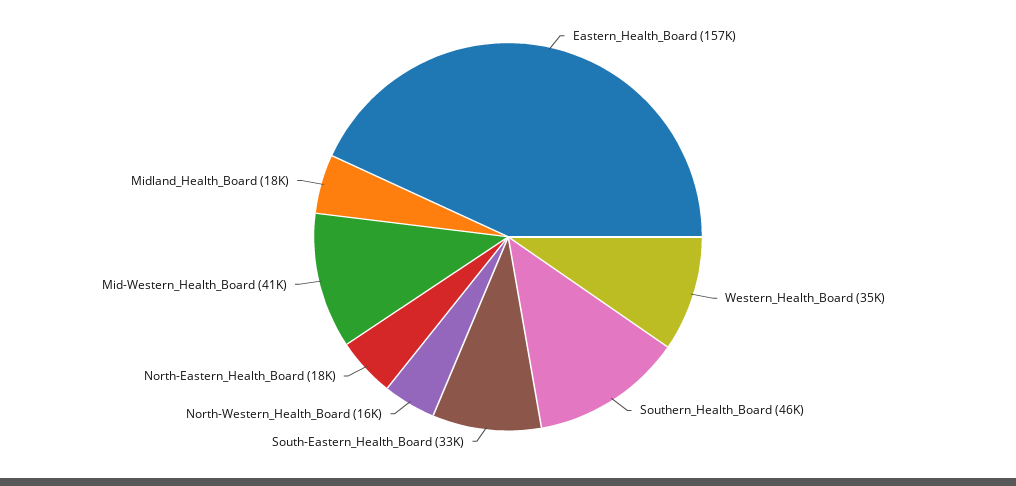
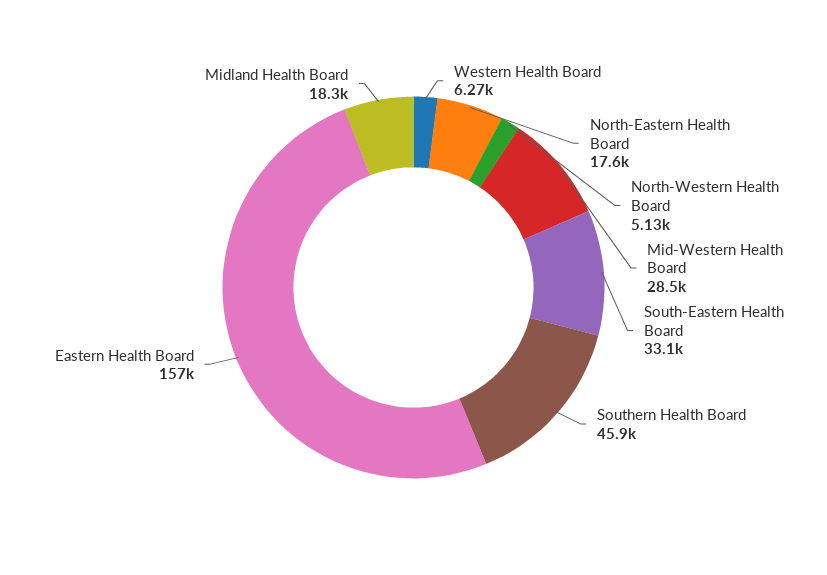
  {
    "Eastern_Health_Board": 157000,
-   "Western_Health_Board": 35000,
+   "Western_Health_Board": 6270,
    "Southern_Health_Board": 45900,
    "South-Eastern_Health_Board": 33100,
-   "North-Western_Health_Board": 16000,
+   "North-Western_Health_Board": 5130,
    "North-Eastern_Health_Board": 17600,
-   "Mid-Western_Health_Board": 41000,
+   "Mid-Western_Health_Board": 28500,
    "Midland_Health_Board": 18300
  }

